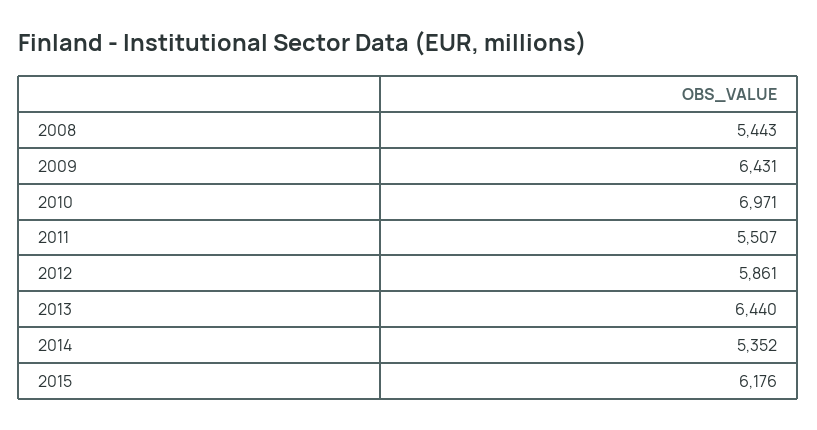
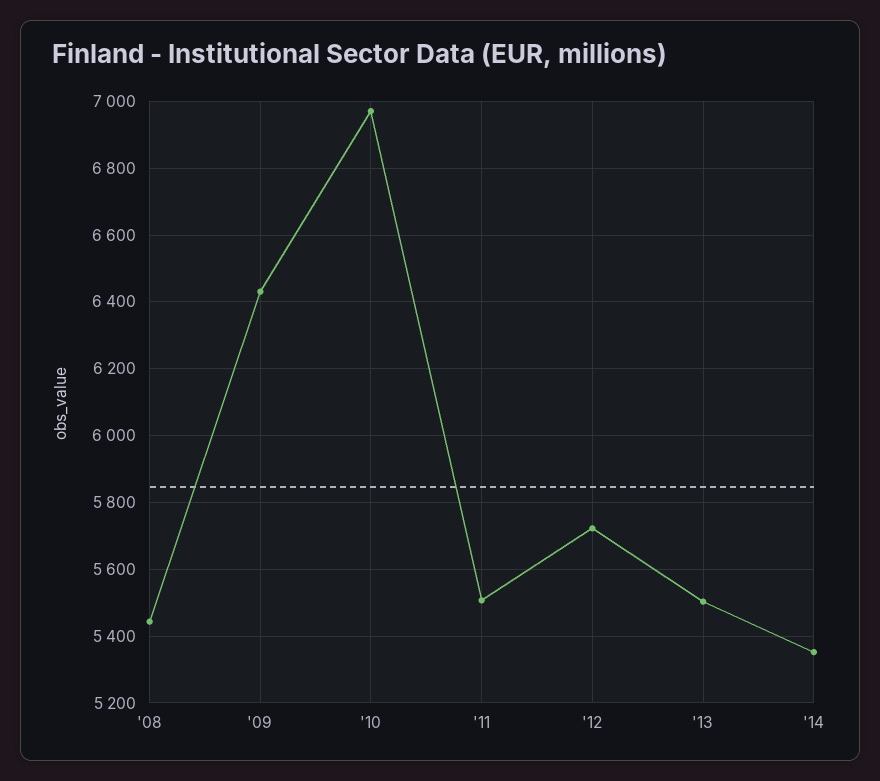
  {
    "2008": 5443,
    "2009": 6431,
    "2010": 6971,
    "2011": 5507,
-   "2012": 5861,
+   "2012": 5720,
-   "2013": 6440,
+   "2013": 5500,
-   "2014": 5352,
+   "2014": 5352
-   "2015": 6176
  }

